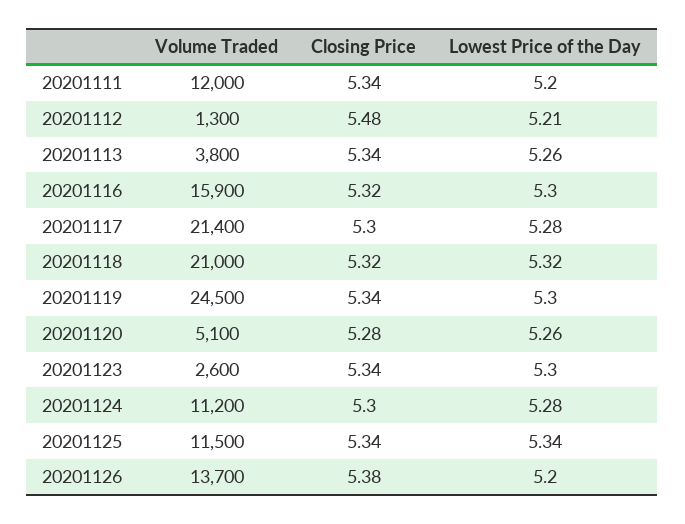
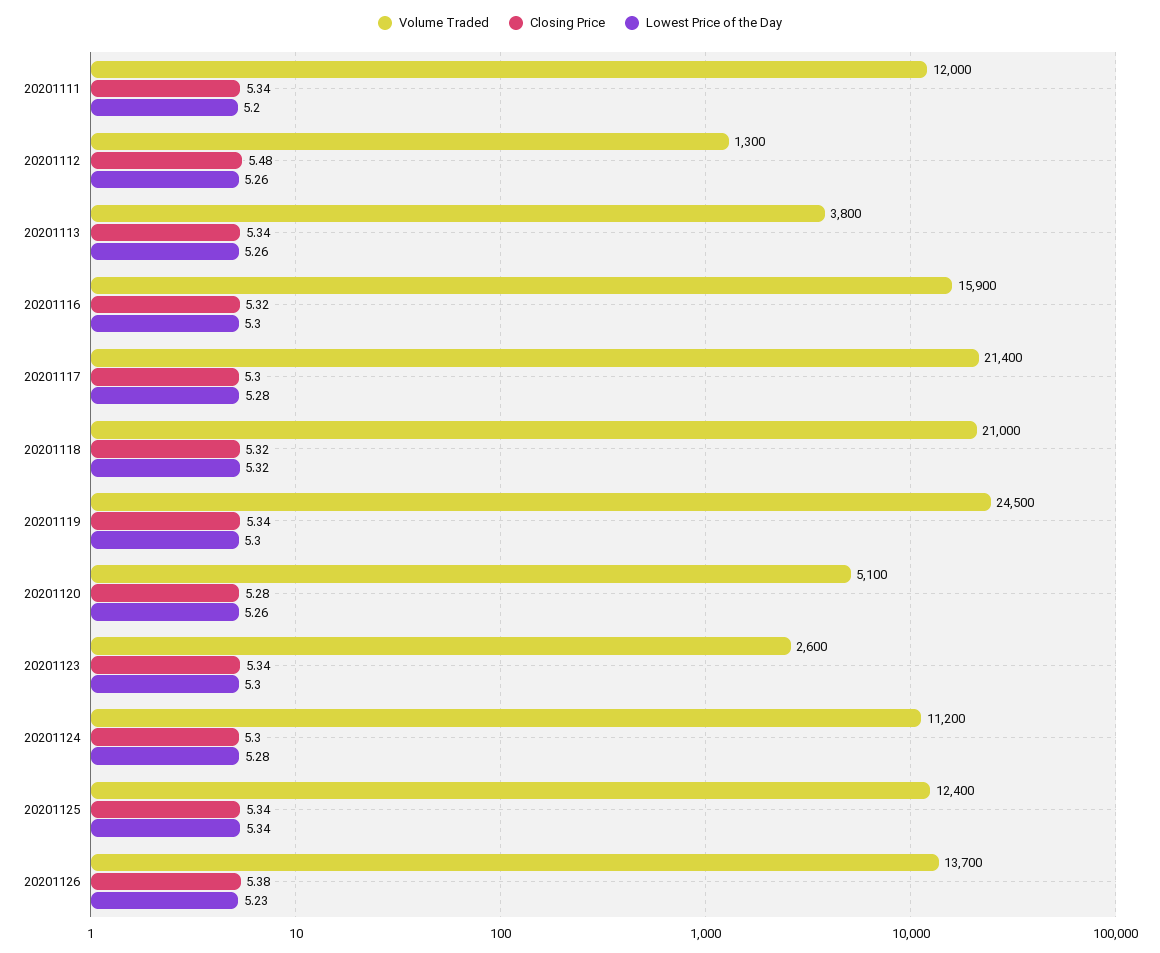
  {
    "Volume Traded": {
      "20201111": 12000,
      "20201112": 1300,
      "20201113": 3800,
      "20201116": 15900,
      "20201117": 21400,
      "20201118": 21000,
      "20201119": 24500,
      "20201120": 5100,
      "20201123": 2600,
      "20201124": 11200,
-     "20201125": 11500,
+     "20201125": 12400,
      "20201126": 13700
    },
    "Closing Price": {
      "20201111": 5.34,
      "20201112": 5.48,
      "20201113": 5.34,
      "20201116": 5.32,
      "20201117": 5.3,
      "20201118": 5.32,
      "20201119": 5.34,
      "20201120": 5.28,
      "20201123": 5.34,
      "20201124": 5.3,
      "20201125": 5.34,
      "20201126": 5.38
    },
    "Lowest Price of the Day": {
      "20201111": 5.2,
-     "20201112": 5.21,
+     "20201112": 5.26,
      "20201113": 5.26,
      "20201116": 5.3,
      "20201117": 5.28,
      "20201118": 5.32,
      "20201119": 5.3,
      "20201120": 5.26,
      "20201123": 5.3,
      "20201124": 5.28,
      "20201125": 5.34,
-     "20201126": 5.2
+     "20201126": 5.23
    }
  }

